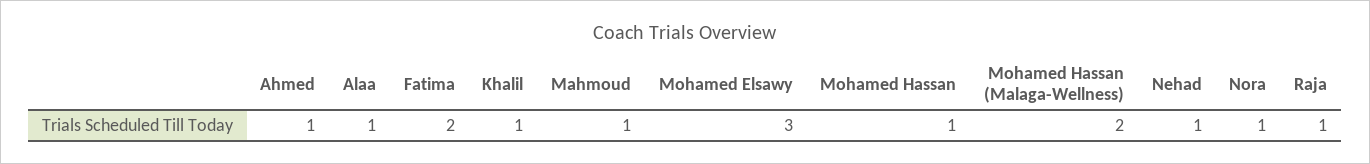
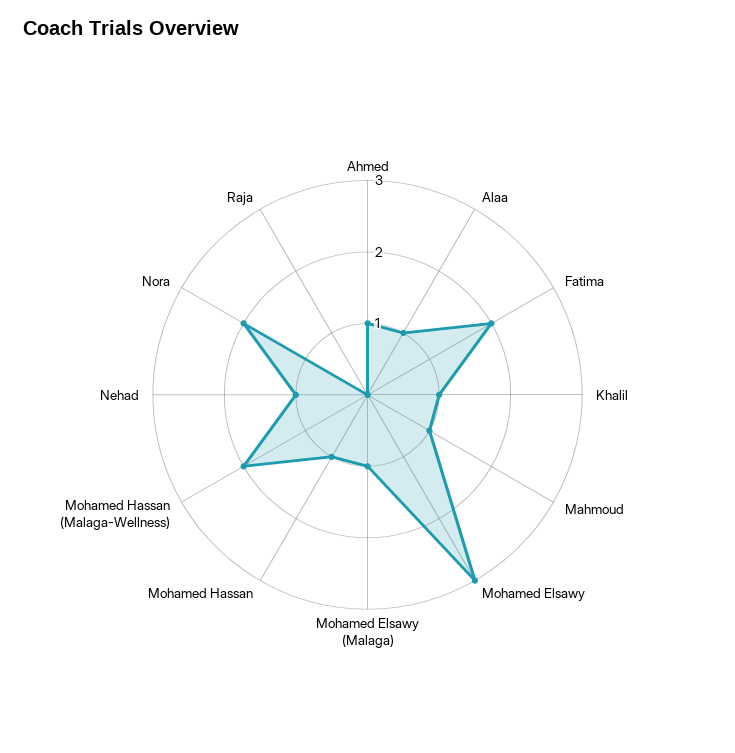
  {
    "Ahmed": 1,
    "Alaa": 1,
    "Fatima": 2,
    "Khalil": 1,
    "Mahmoud": 1,
    "Mohamed Elsawy": 3,
    "Mohamed Hassan": 1,
    "Mohamed Hassan (Malaga-Wellness)": 2,
    "Nehad": 1,
-   "Nora": 1,
+   "Nora": 2,
-   "Raja": 1
+   "Raja": 0,
+   "Mohamed Elsawy (Malaga)": 1
  }

